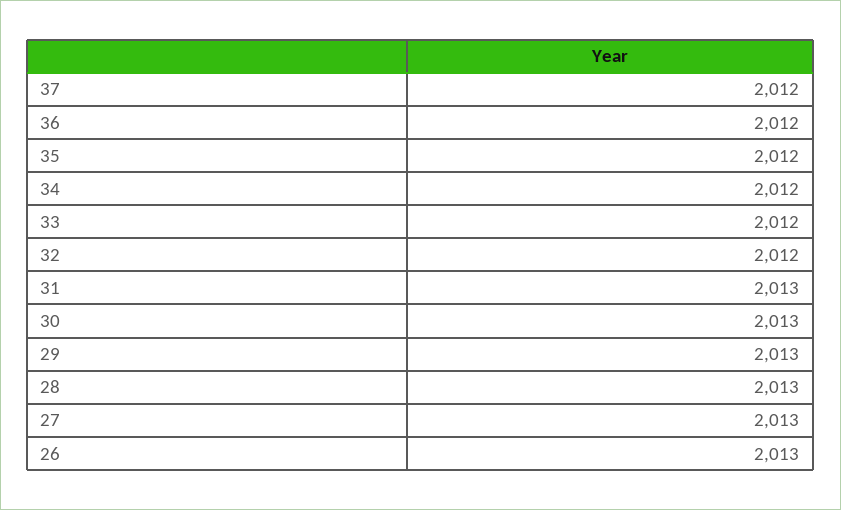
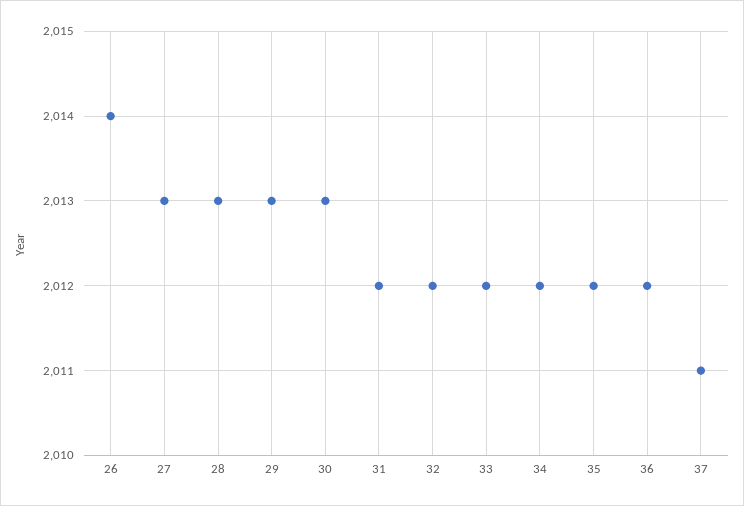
  {
-   "37": 2012,
+   "37": 2011,
    "36": 2012,
    "35": 2012,
    "34": 2012,
    "33": 2012,
    "32": 2012,
-   "31": 2013,
+   "31": 2012,
    "30": 2013,
    "29": 2013,
    "28": 2013,
    "27": 2013,
-   "26": 2013
+   "26": 2014
  }

